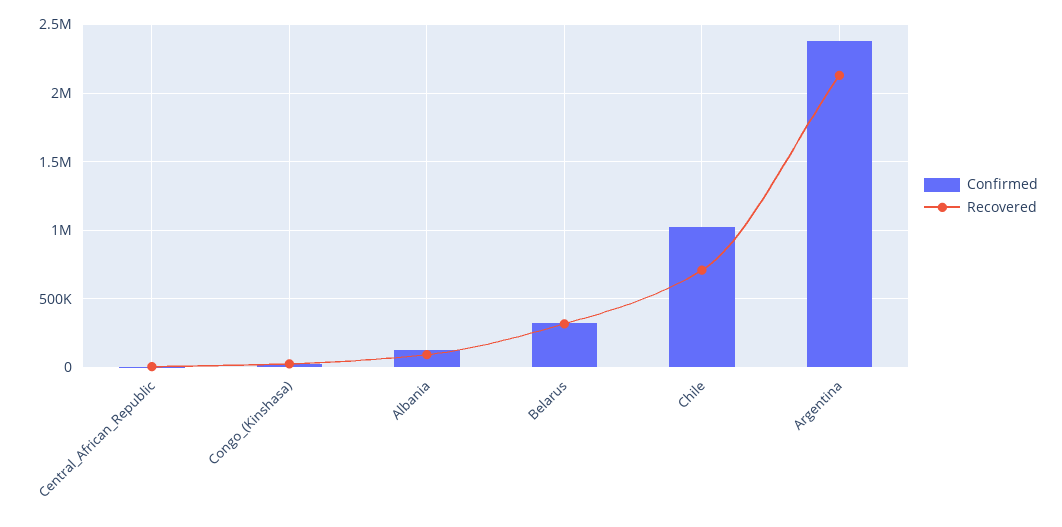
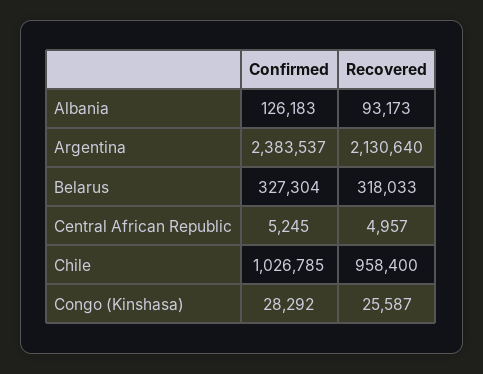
  {
    "Confirmed": {
      "Central_African_Republic": 5245,
      "Congo_(Kinshasa)": 28292,
      "Albania": 126183,
      "Belarus": 327304,
      "Chile": 1026785,
      "Argentina": 2383537
    },
    "Recovered": {
      "Central_African_Republic": 4957,
      "Congo_(Kinshasa)": 25587,
      "Albania": 93173,
      "Belarus": 318033,
-     "Chile": 700000,
+     "Chile": 958400,
      "Argentina": 2130640
    }
  }

